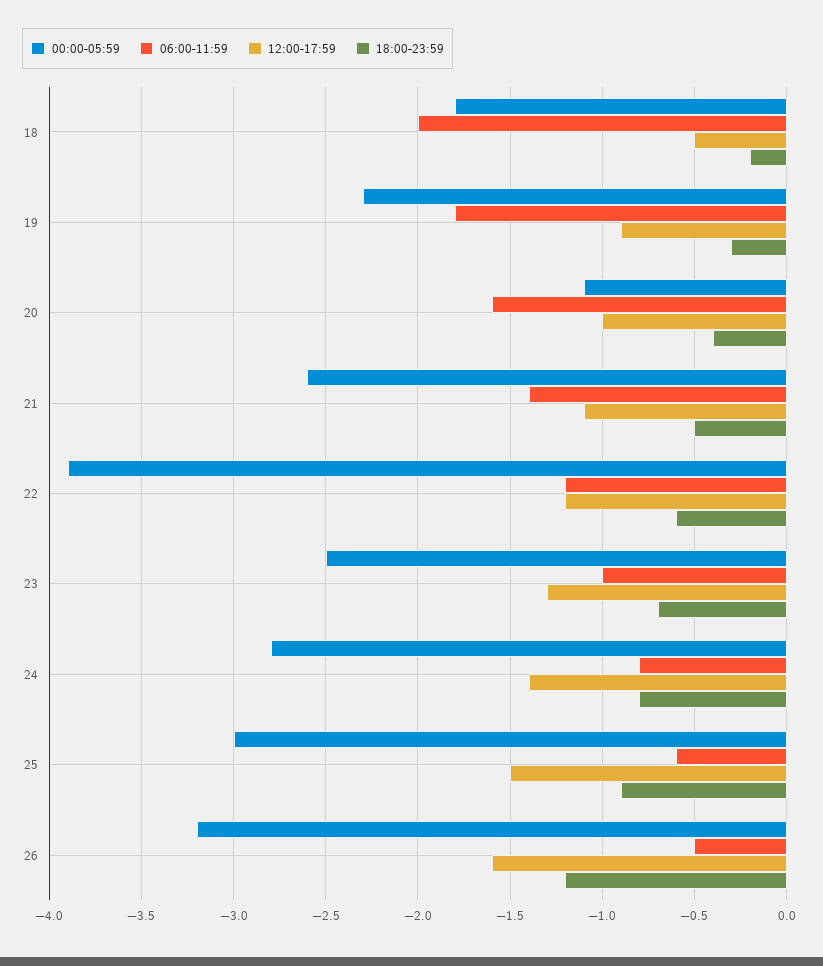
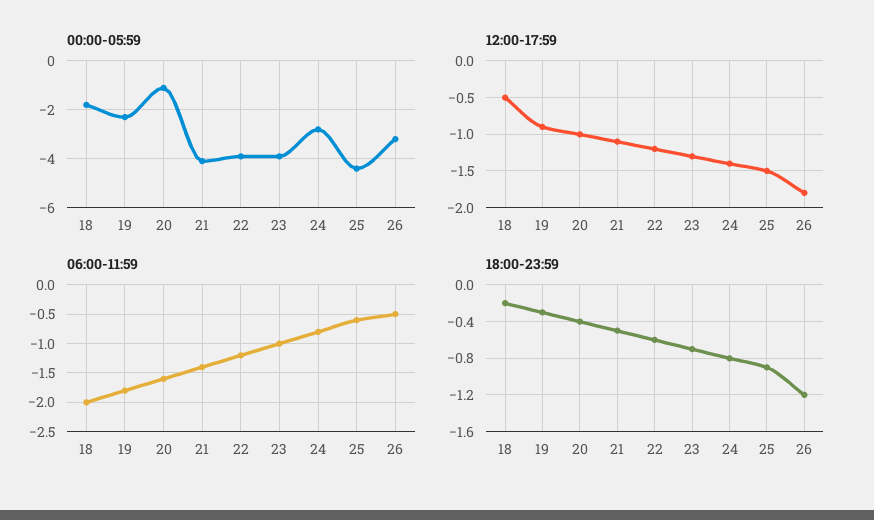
  {
    "00:00-05:59": {
      "18": -1.8,
      "19": -2.3,
      "20": -1.1,
-     "21": -2.6,
+     "21": -4,
      "22": -3.9,
-     "23": -2.5,
+     "23": -4,
      "24": -2.8,
-     "25": -3,
+     "25": -4.5,
      "26": -3.2
    },
    "06:00-11:59": {
      "18": -2,
      "19": -1.8,
      "20": -1.6,
      "21": -1.4,
      "22": -1.2,
      "23": -1,
      "24": -0.8,
      "25": -0.6,
      "26": -0.5
    },
    "12:00-17:59": {
      "18": -0.5,
      "19": -0.9,
      "20": -1,
      "21": -1.1,
      "22": -1.2,
      "23": -1.3,
      "24": -1.4,
      "25": -1.5,
-     "26": -1.6
+     "26": -1.8
    },
    "18:00-23:59": {
      "18": -0.2,
      "19": -0.3,
      "20": -0.4,
      "21": -0.5,
      "22": -0.6,
      "23": -0.7,
      "24": -0.8,
      "25": -0.9,
      "26": -1.2
    }
  }

